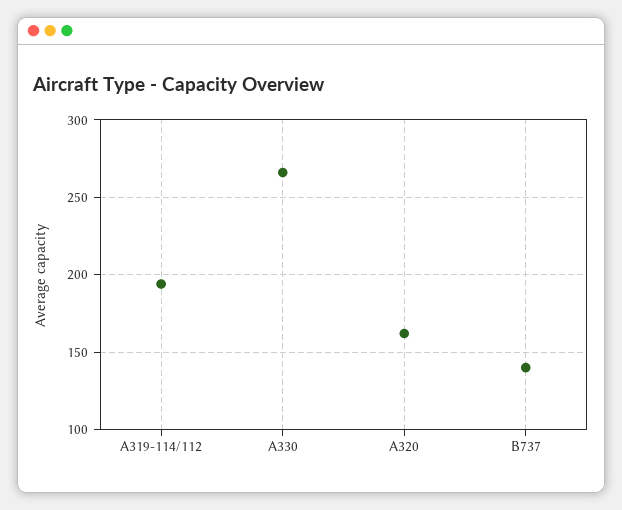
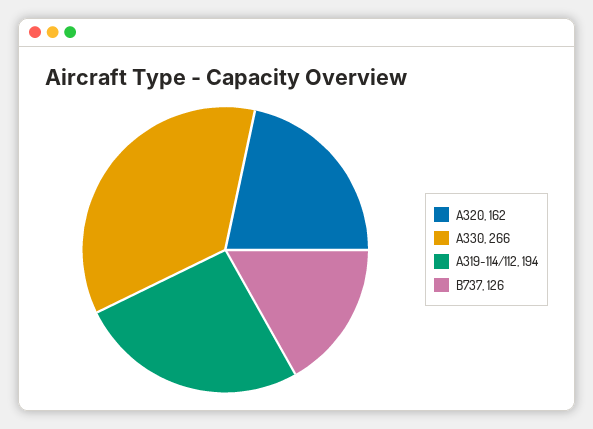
  {
    "A319-114/112": 194,
    "A330": 266,
    "A320": 162,
-   "B737": 140
+   "B737": 126
  }

